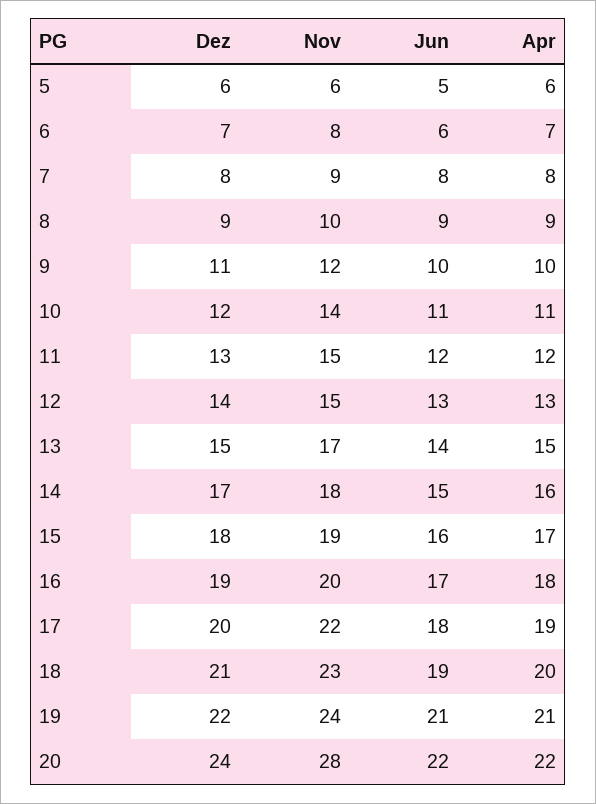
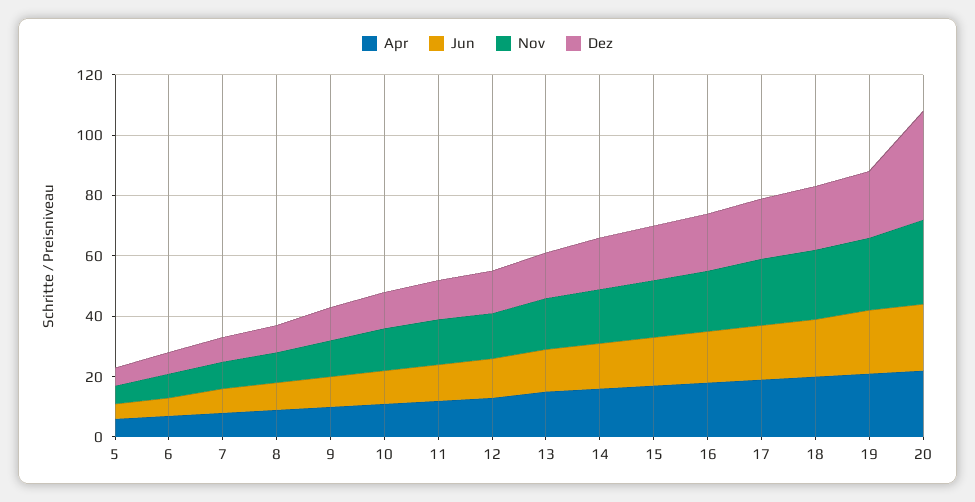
  {
    "Dez": {
      "5": 6,
      "6": 7,
      "7": 8,
      "8": 9,
      "9": 11,
      "10": 12,
      "11": 13,
      "12": 14,
      "13": 15,
      "14": 17,
      "15": 18,
      "16": 19,
      "17": 20,
      "18": 21,
      "19": 22,
-     "20": 24
+     "20": 35
    },
    "Nov": {
      "5": 6,
      "6": 8,
      "7": 9,
      "8": 10,
      "9": 12,
      "10": 14,
      "11": 15,
      "12": 15,
      "13": 17,
      "14": 18,
      "15": 19,
      "16": 20,
      "17": 22,
      "18": 23,
      "19": 24,
      "20": 28
    },
    "Jun": {
      "5": 5,
      "6": 6,
      "7": 8,
      "8": 9,
      "9": 10,
      "10": 11,
      "11": 12,
      "12": 13,
      "13": 14,
      "14": 15,
      "15": 16,
      "16": 17,
      "17": 18,
      "18": 19,
      "19": 21,
      "20": 22
    },
    "Apr": {
      "5": 6,
      "6": 7,
      "7": 8,
      "8": 9,
      "9": 10,
      "10": 11,
      "11": 12,
      "12": 13,
      "13": 15,
      "14": 16,
      "15": 17,
      "16": 18,
      "17": 19,
      "18": 20,
      "19": 21,
      "20": 22
    }
  }

